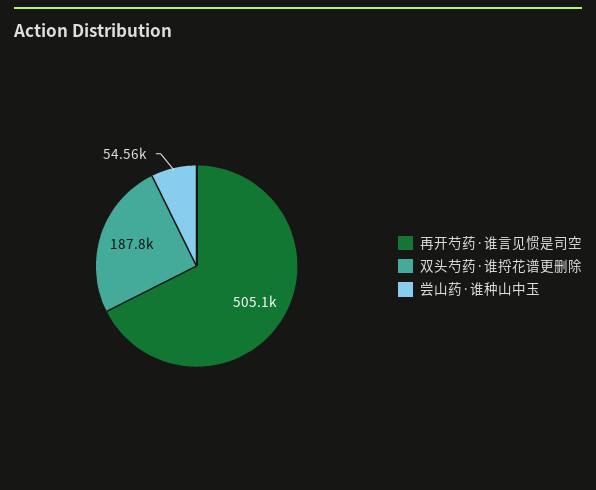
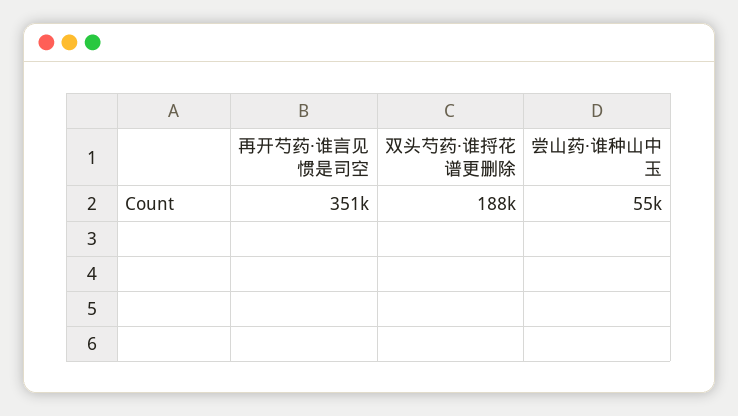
  {
-   "再开芍药·谁言见惯是司空": 505100,
+   "再开芍药·谁言见惯是司空": 351000,
    "双头芍药·谁捋花谱更删除": 187800,
    "尝山药·谁种山中玉": 54560
  }

